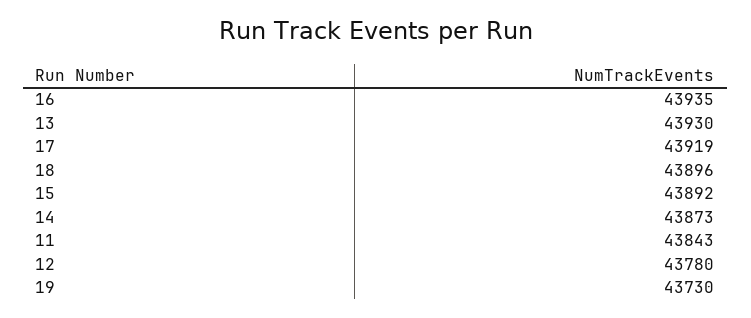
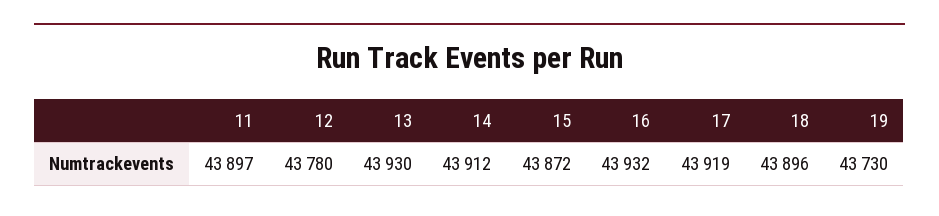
  {
-   "16": 43935,
+   "16": 43932,
    "13": 43930,
    "17": 43919,
    "18": 43896,
-   "15": 43892,
+   "15": 43872,
-   "14": 43873,
+   "14": 43912,
-   "11": 43843,
+   "11": 43897,
    "12": 43780,
    "19": 43730
  }

